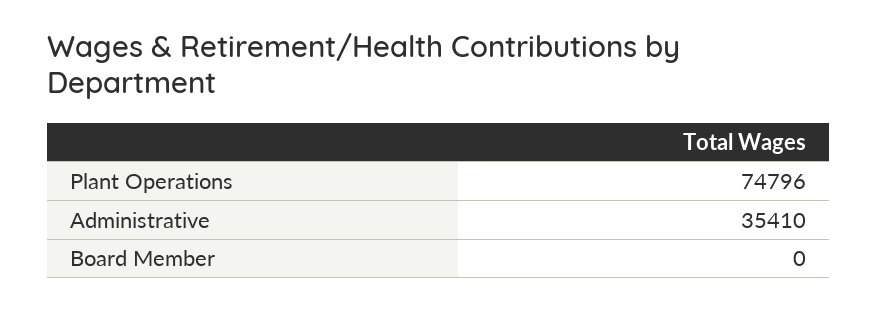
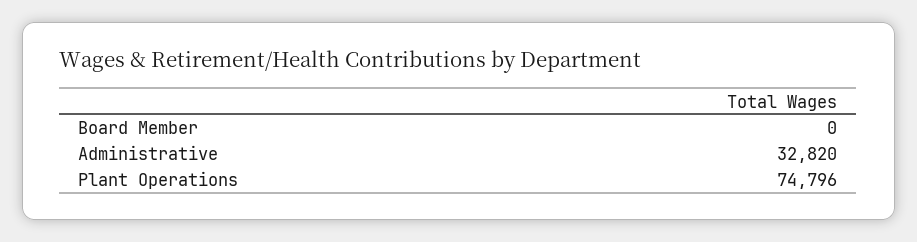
  {
    "Plant Operations": 74796,
-   "Administrative": 35410,
+   "Administrative": 32820,
    "Board Member": 0
  }

